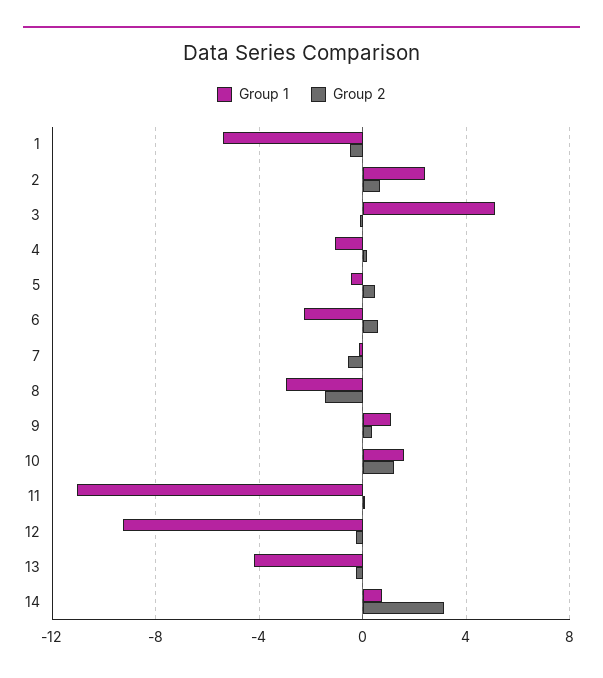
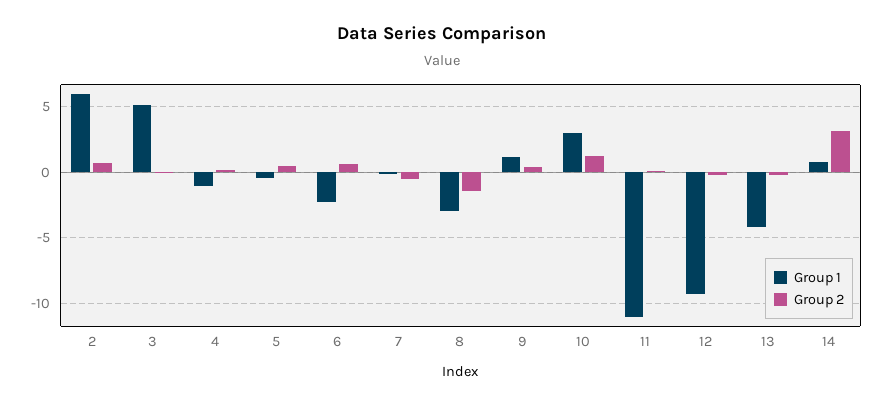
  {
    "Group 1": {
-     "1": -5.5,
-     "2": 2.5,
+     "2": 6,
      "3": 5,
      "4": -1,
      "5": -0.5,
      "6": -2.5,
      "7": 0,
      "8": -3,
      "9": 1,
-     "10": 1.5,
+     "10": 3,
      "11": -11,
      "12": -9.5,
      "13": -4,
      "14": 1
    },
    "Group 2": {
-     "1": -0.5,
      "2": 0.5,
      "3": 0,
      "4": 0,
      "5": 0.5,
      "6": 0.5,
      "7": -0.5,
      "8": -1.5,
      "9": 0.5,
      "10": 1,
      "11": 0,
      "12": -0.5,
      "13": -0.5,
      "14": 3
    }
  }

